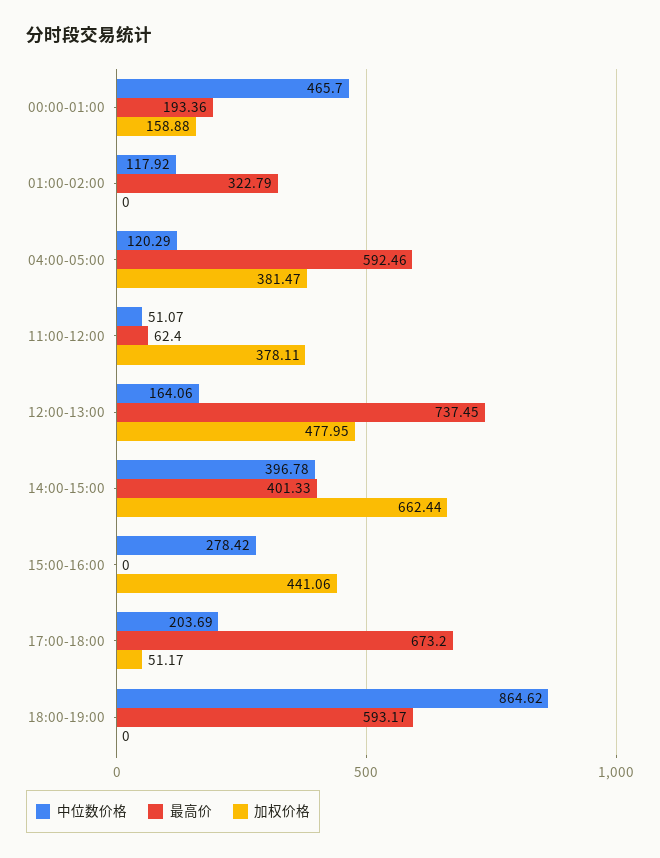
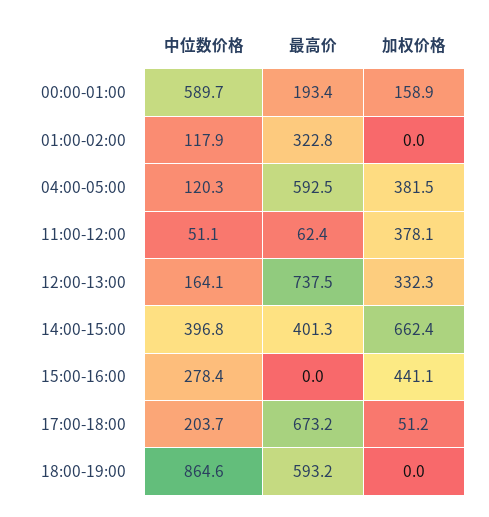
  {
    "中位数价格": {
-     "00:00-01:00": 465.7,
+     "00:00-01:00": 589.7,
      "01:00-02:00": 117.92,
      "04:00-05:00": 120.29,
      "11:00-12:00": 51.07,
      "12:00-13:00": 164.06,
      "14:00-15:00": 396.78,
      "15:00-16:00": 278.42,
      "17:00-18:00": 203.69,
      "18:00-19:00": 864.62
    },
    "最高价": {
      "00:00-01:00": 193.36,
      "01:00-02:00": 322.79,
      "04:00-05:00": 592.46,
      "11:00-12:00": 62.4,
      "12:00-13:00": 737.45,
      "14:00-15:00": 401.33,
      "15:00-16:00": 0,
      "17:00-18:00": 673.2,
      "18:00-19:00": 593.17
    },
    "加权价格": {
      "00:00-01:00": 158.88,
      "01:00-02:00": 0,
      "04:00-05:00": 381.47,
      "11:00-12:00": 378.11,
-     "12:00-13:00": 477.95,
+     "12:00-13:00": 332.3,
      "14:00-15:00": 662.44,
      "15:00-16:00": 441.06,
      "17:00-18:00": 51.17,
      "18:00-19:00": 0
    }
  }

